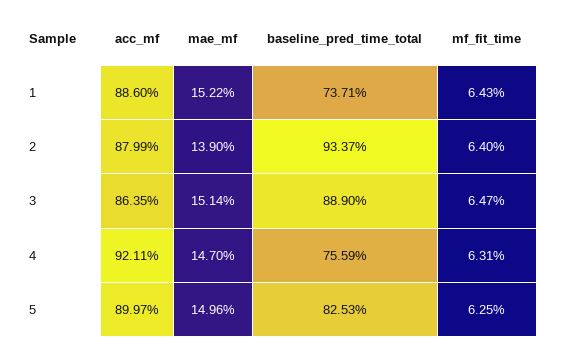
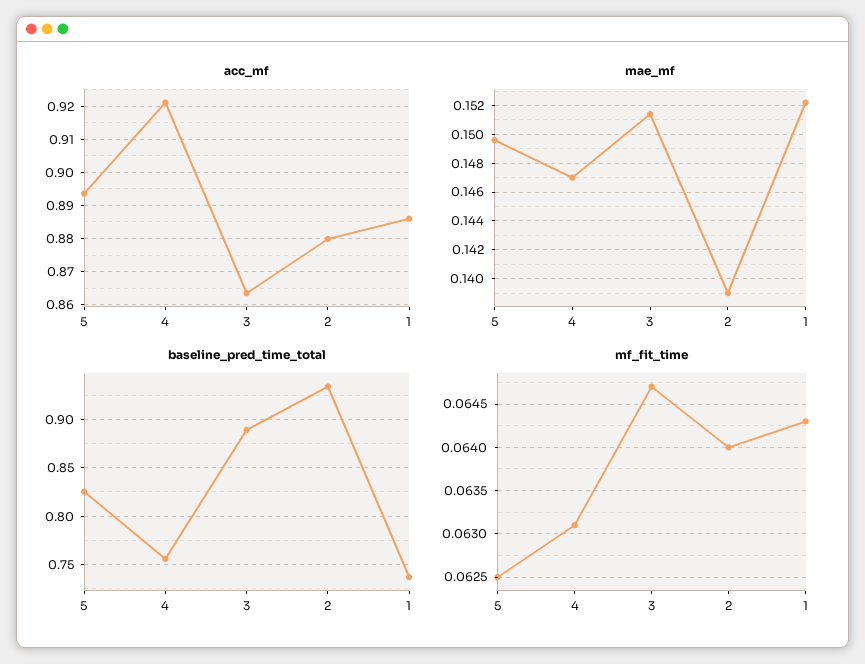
  {
    "acc_mf": {
      "1": 0.886,
      "2": 0.8799,
      "3": 0.8635,
      "4": 0.9211,
-     "5": 0.8997
+     "5": 0.894
    },
    "mae_mf": {
      "1": 0.1522,
      "2": 0.139,
      "3": 0.1514,
      "4": 0.147,
      "5": 0.1496
    },
    "baseline_pred_time_total": {
      "1": 0.7371,
      "2": 0.9337,
      "3": 0.889,
      "4": 0.7559,
      "5": 0.8253
    },
    "mf_fit_time": {
      "1": 0.0643,
      "2": 0.064,
      "3": 0.0647,
      "4": 0.0631,
      "5": 0.0625
    }
  }

